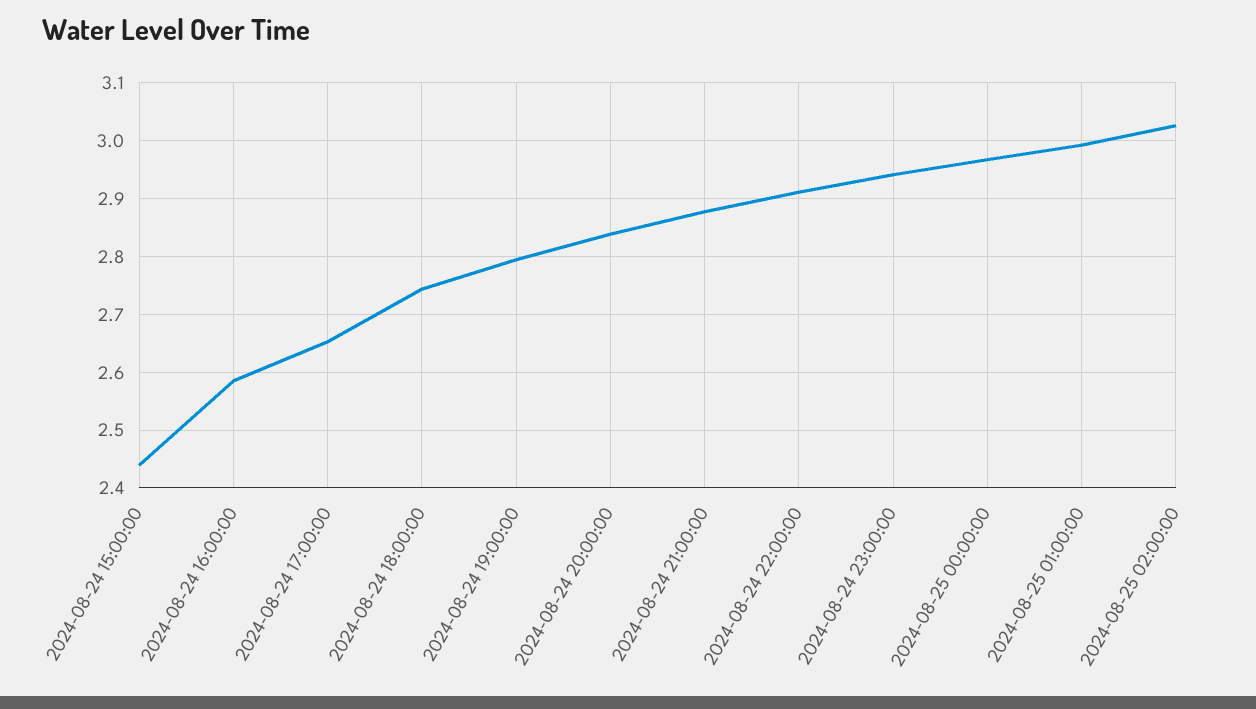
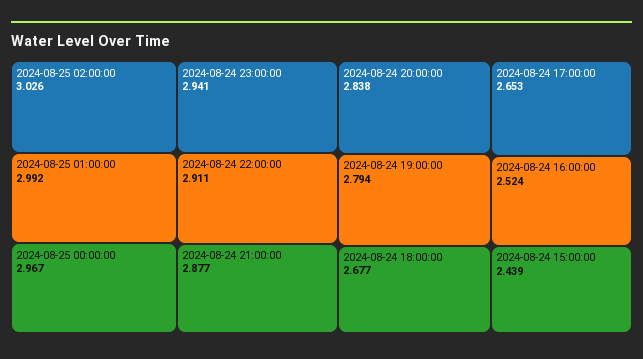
  {
    "2024-08-24 15:00:00": 2.439,
-   "2024-08-24 16:00:00": 2.58,
+   "2024-08-24 16:00:00": 2.524,
    "2024-08-24 17:00:00": 2.653,
-   "2024-08-24 18:00:00": 2.74,
+   "2024-08-24 18:00:00": 2.677,
    "2024-08-24 19:00:00": 2.794,
    "2024-08-24 20:00:00": 2.838,
    "2024-08-24 21:00:00": 2.877,
    "2024-08-24 22:00:00": 2.911,
    "2024-08-24 23:00:00": 2.941,
    "2024-08-25 00:00:00": 2.967,
    "2024-08-25 01:00:00": 2.992,
    "2024-08-25 02:00:00": 3.026
  }

